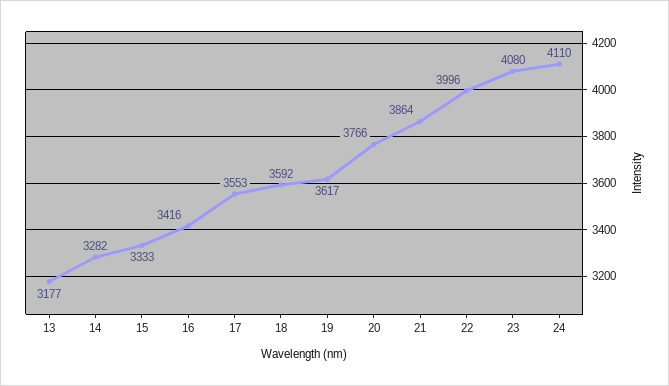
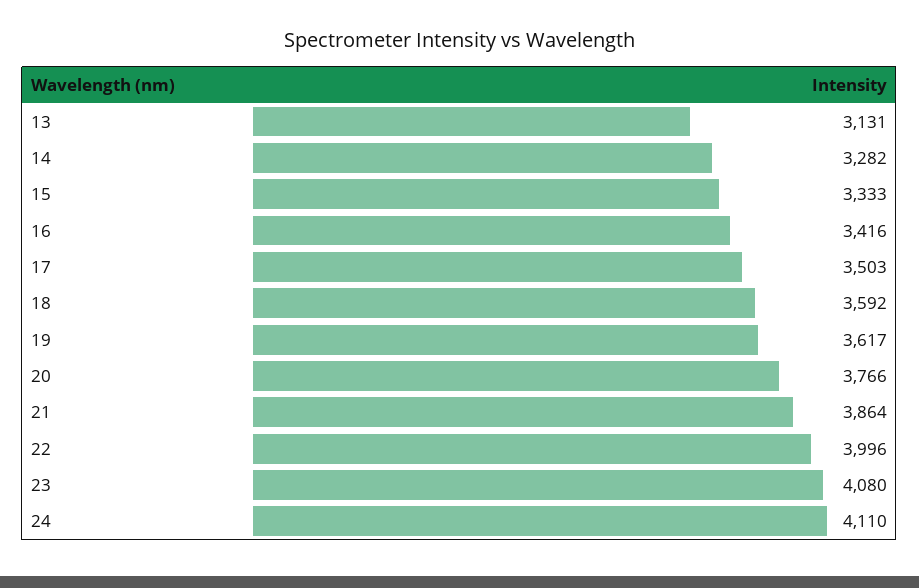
  {
-   "13": 3177,
+   "13": 3131,
    "14": 3282,
    "15": 3333,
    "16": 3416,
-   "17": 3553,
+   "17": 3503,
    "18": 3592,
    "19": 3617,
    "20": 3766,
    "21": 3864,
    "22": 3996,
    "23": 4080,
    "24": 4110
  }

